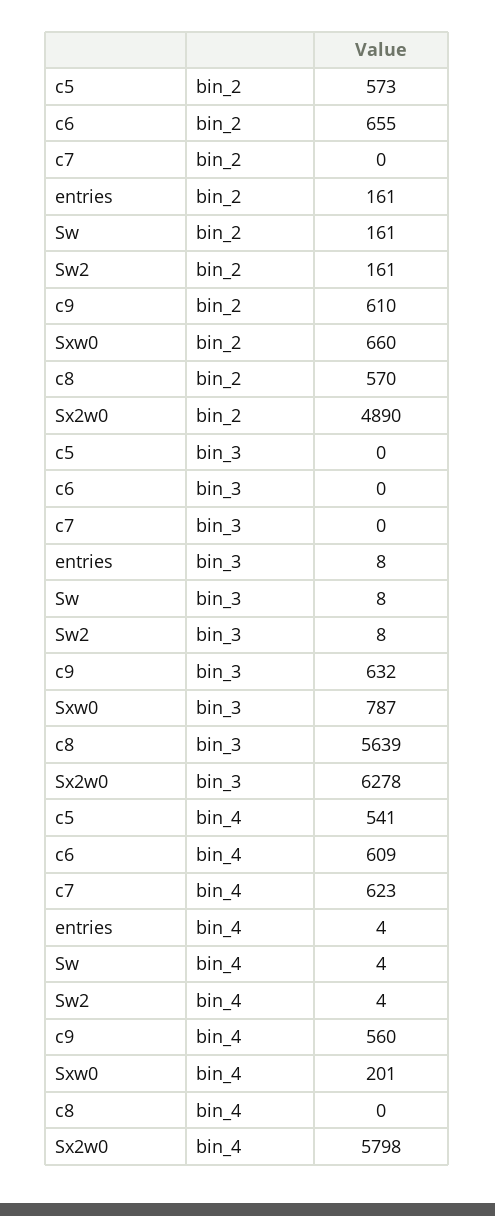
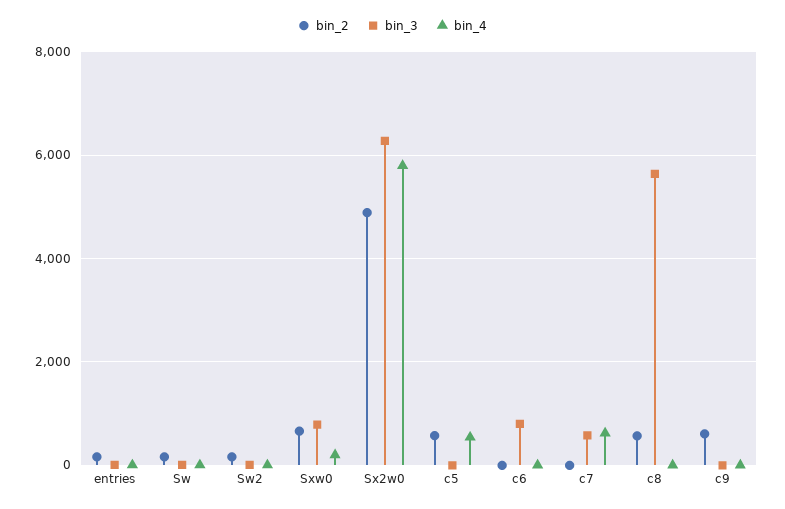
  {
    "bin_2": {
      "c5": 573,
-     "c6": 655,
+     "c6": 0,
      "c7": 0,
      "entries": 161,
      "Sw": 161,
      "Sw2": 161,
      "c9": 610,
      "Sxw0": 660,
      "c8": 570,
      "Sx2w0": 4890
    },
    "bin_3": {
      "c5": 0,
-     "c6": 0,
+     "c6": 800,
-     "c7": 0,
+     "c7": 600,
      "entries": 8,
      "Sw": 8,
      "Sw2": 8,
-     "c9": 632,
+     "c9": 0,
      "Sxw0": 787,
      "c8": 5639,
      "Sx2w0": 6278
    },
    "bin_4": {
      "c5": 541,
-     "c6": 609,
+     "c6": 0,
      "c7": 623,
      "entries": 4,
      "Sw": 4,
      "Sw2": 4,
-     "c9": 560,
+     "c9": 0,
      "Sxw0": 201,
      "c8": 0,
      "Sx2w0": 5798
    }
  }

